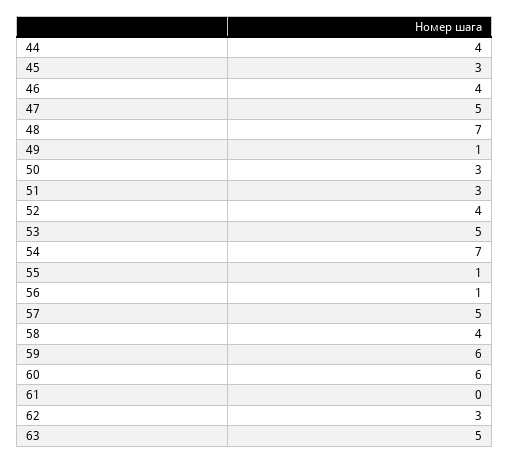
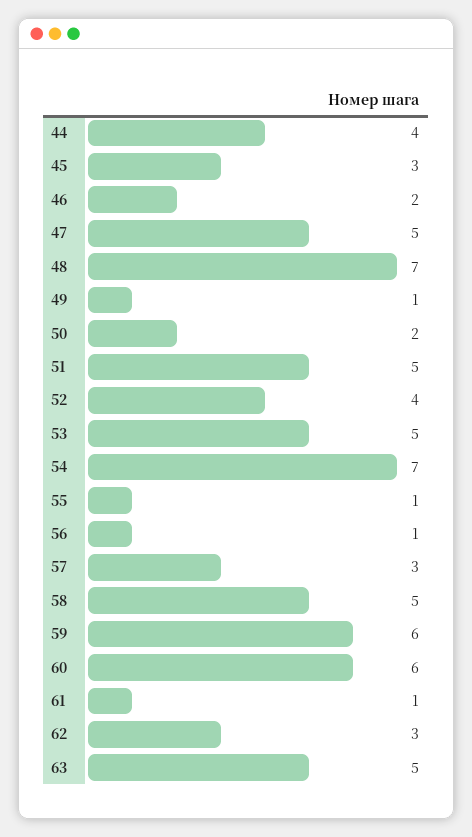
  {
    "44": 4,
    "45": 3,
-   "46": 4,
+   "46": 2,
    "47": 5,
    "48": 7,
    "49": 1,
-   "50": 3,
+   "50": 2,
-   "51": 3,
+   "51": 5,
    "52": 4,
    "53": 5,
    "54": 7,
    "55": 1,
    "56": 1,
-   "57": 5,
+   "57": 3,
-   "58": 4,
+   "58": 5,
    "59": 6,
    "60": 6,
-   "61": 0,
+   "61": 1,
    "62": 3,
    "63": 5
  }

